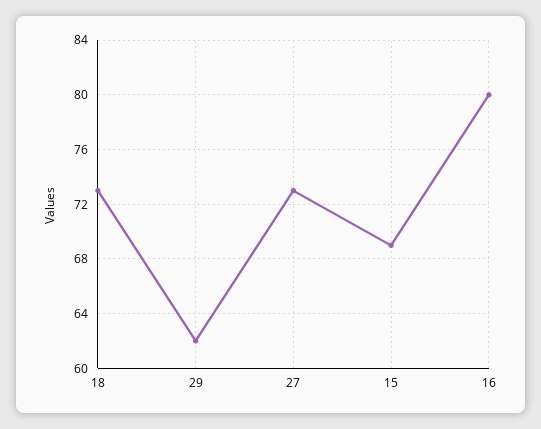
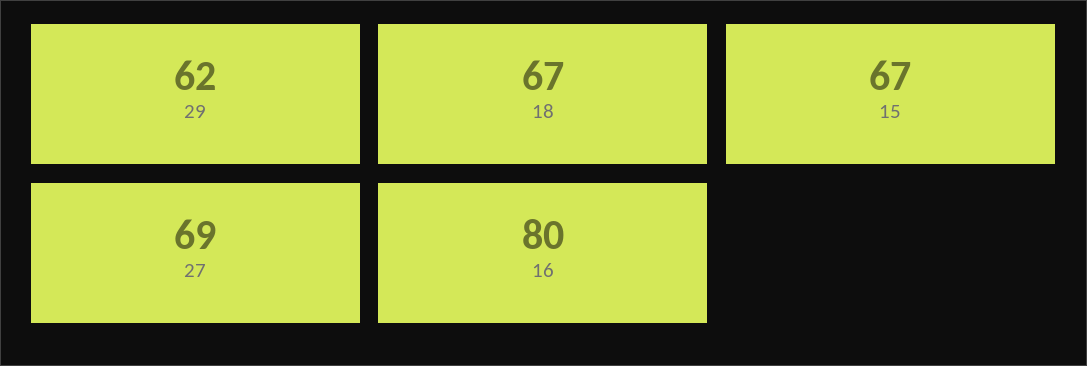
  {
-   "18": 73,
+   "18": 67,
    "29": 62,
-   "27": 73,
+   "27": 69,
-   "15": 69,
+   "15": 67,
    "16": 80
  }

